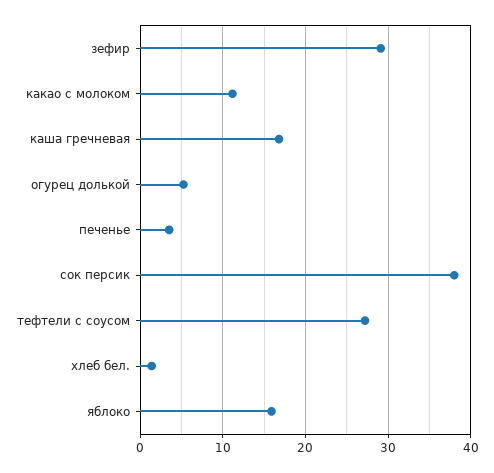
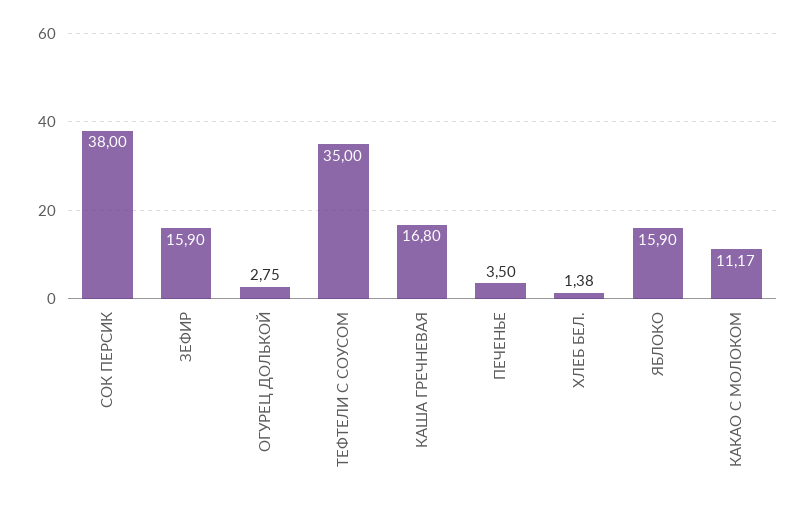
  {
-   "зефир": 29,
+   "зефир": 15.9,
    "какао с молоком": 11.17,
    "каша гречневая": 16.8,
-   "огурец долькой": 5,
+   "огурец долькой": 2.75,
    "печенье": 3.5,
    "сок персик": 38,
-   "тефтели с соусом": 27,
+   "тефтели с соусом": 35,
    "хлеб бел.": 1.38,
    "яблоко": 15.9
  }

